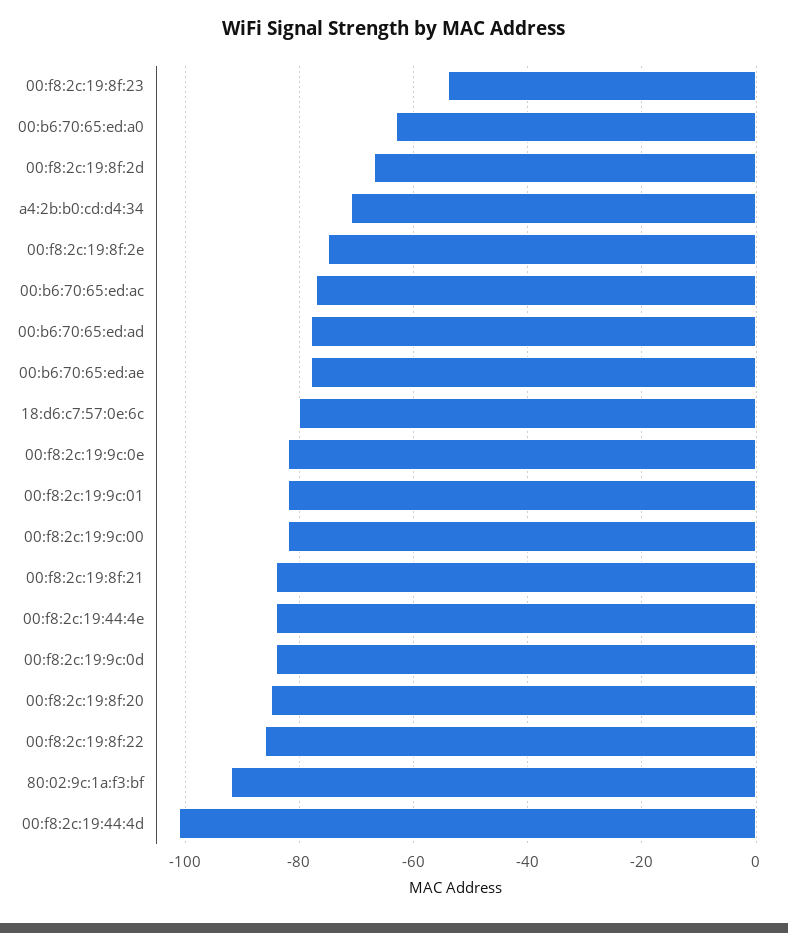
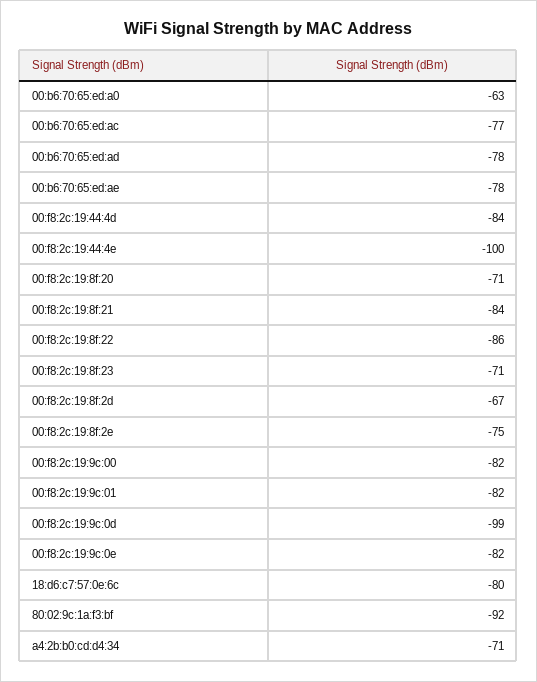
  {
-   "00:f8:2c:19:8f:23": -55,
+   "00:f8:2c:19:8f:23": -71,
    "00:b6:70:65:ed:a0": -63,
    "00:f8:2c:19:8f:2d": -67,
    "a4:2b:b0:cd:d4:34": -71,
    "00:f8:2c:19:8f:2e": -75,
    "00:b6:70:65:ed:ac": -77,
    "00:b6:70:65:ed:ad": -78,
    "00:b6:70:65:ed:ae": -78,
    "18:d6:c7:57:0e:6c": -80,
    "00:f8:2c:19:9c:0e": -82,
    "00:f8:2c:19:9c:01": -82,
    "00:f8:2c:19:9c:00": -82,
    "00:f8:2c:19:8f:21": -84,
-   "00:f8:2c:19:44:4e": -85,
+   "00:f8:2c:19:44:4e": -100,
-   "00:f8:2c:19:9c:0d": -85,
+   "00:f8:2c:19:9c:0d": -99,
-   "00:f8:2c:19:8f:20": -85,
+   "00:f8:2c:19:8f:20": -71,
    "00:f8:2c:19:8f:22": -86,
    "80:02:9c:1a:f3:bf": -92,
-   "00:f8:2c:19:44:4d": -100
+   "00:f8:2c:19:44:4d": -84
  }

